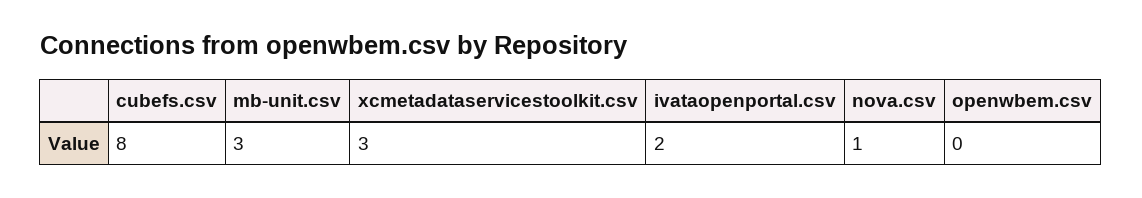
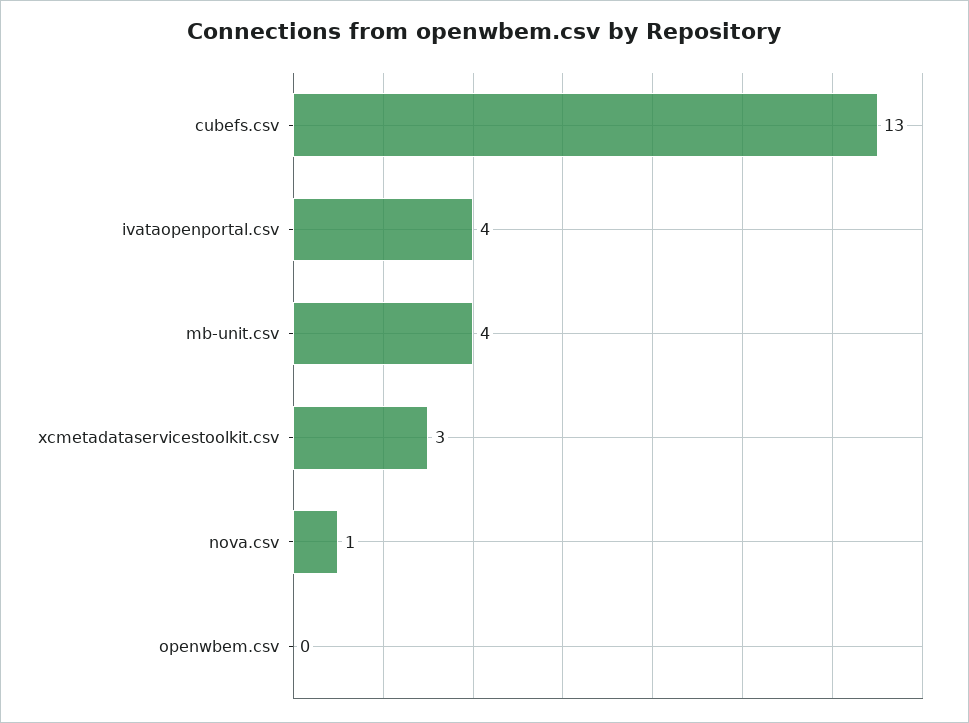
  {
-   "cubefs.csv": 8,
+   "cubefs.csv": 13,
-   "mb-unit.csv": 3,
+   "mb-unit.csv": 4,
    "xcmetadataservicestoolkit.csv": 3,
-   "ivataopenportal.csv": 2,
+   "ivataopenportal.csv": 4,
    "nova.csv": 1,
    "openwbem.csv": 0
  }

